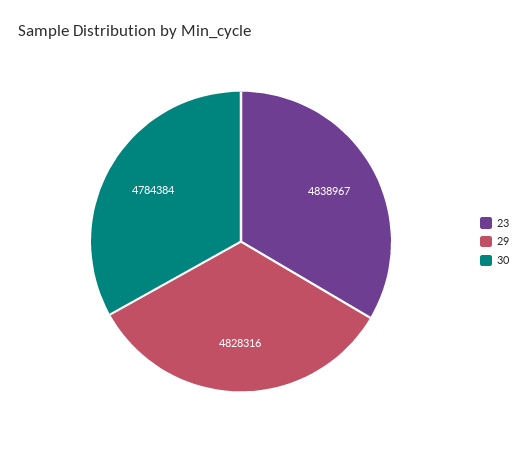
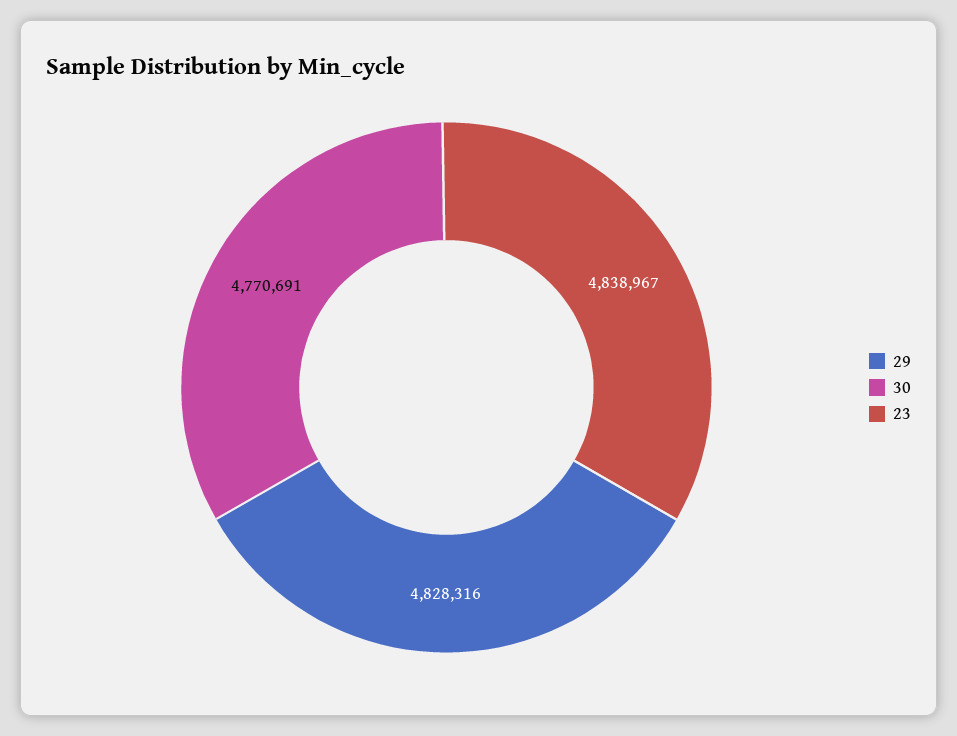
  {
    "23": 4838967,
    "29": 4828316,
-   "30": 4784384
+   "30": 4770691
  }

